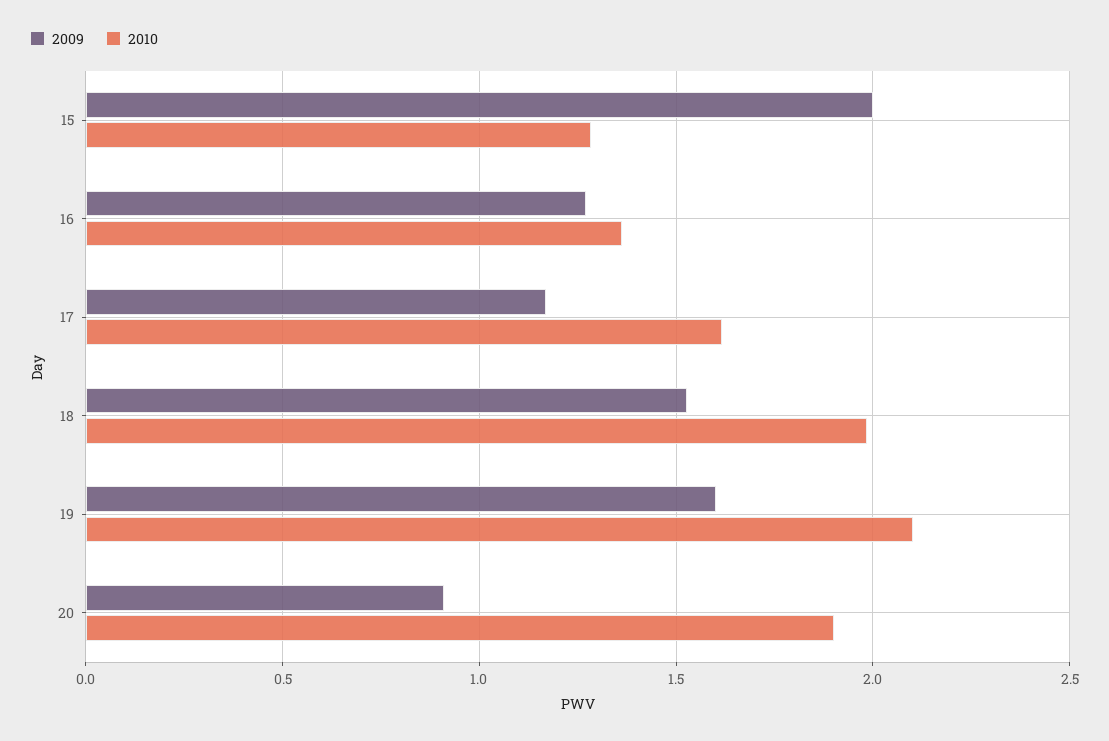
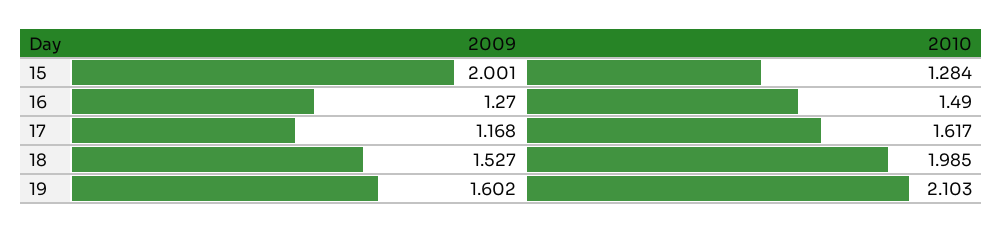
  {
    "2009": {
      "15": 2.001,
      "16": 1.27,
      "17": 1.168,
      "18": 1.527,
-     "19": 1.602,
+     "19": 1.602
-     "20": 0.9
    },
    "2010": {
      "15": 1.284,
-     "16": 1.35,
+     "16": 1.49,
      "17": 1.617,
      "18": 1.985,
-     "19": 2.103,
+     "19": 2.103
-     "20": 1.9
    }
  }

